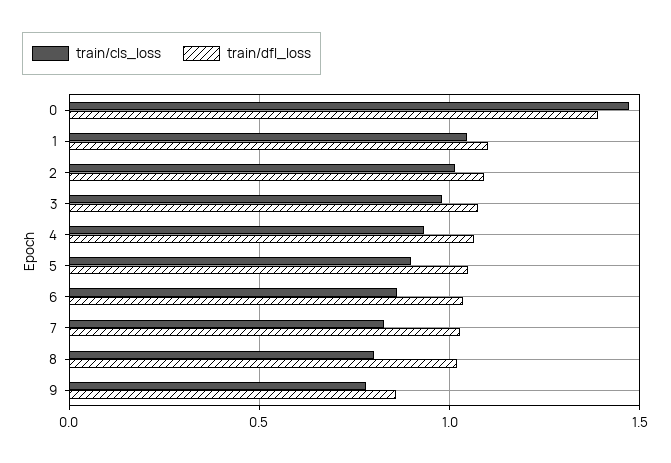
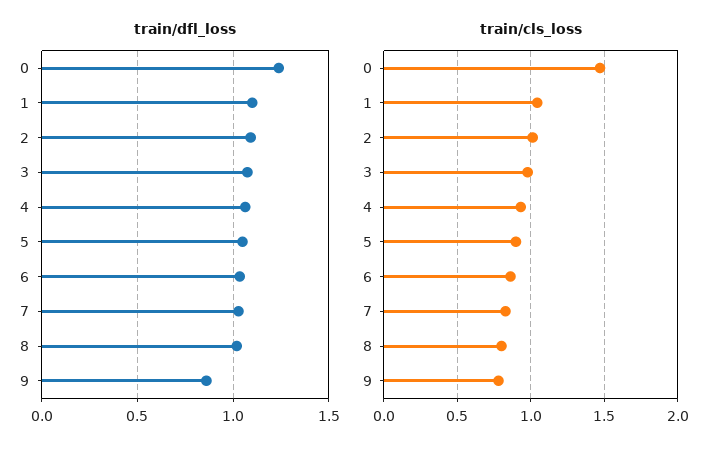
  {
    "train/cls_loss": {
      "0": 1.45,
      "1": 1.05,
      "2": 1,
      "3": 1,
      "4": 0.95,
      "5": 0.9,
      "6": 0.85,
      "7": 0.85,
      "8": 0.8,
      "9": 0.8
    },
    "train/dfl_loss": {
-     "0": 1.4,
+     "0": 1.25,
      "1": 1.1,
      "2": 1.1,
      "3": 1.05,
      "4": 1.05,
      "5": 1.05,
      "6": 1.05,
      "7": 1.05,
      "8": 1,
      "9": 0.85
    }
  }

